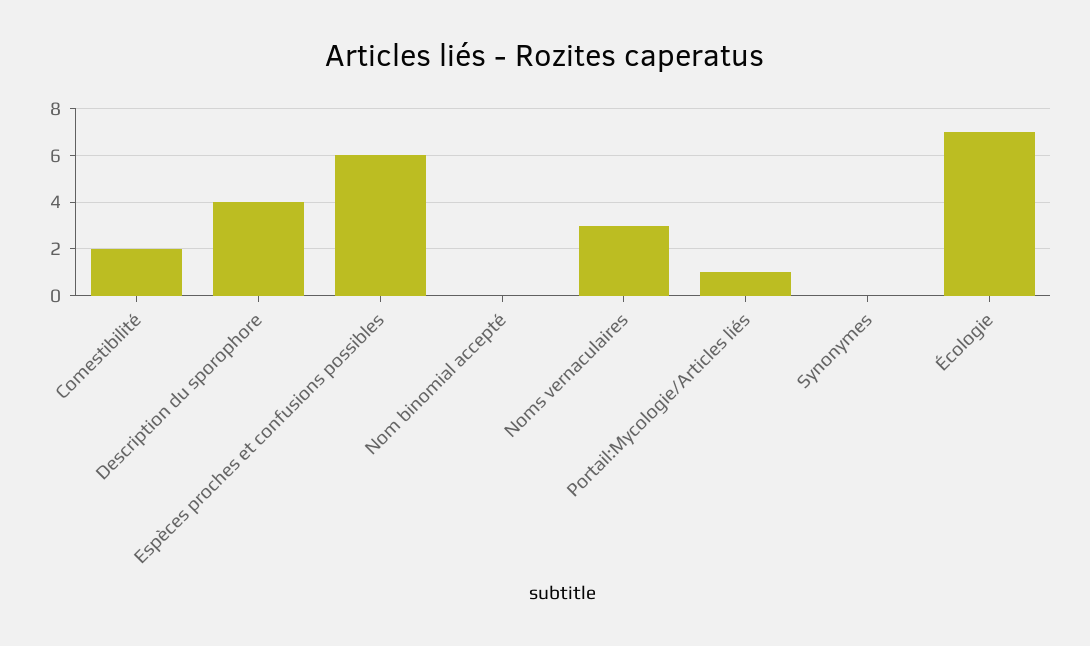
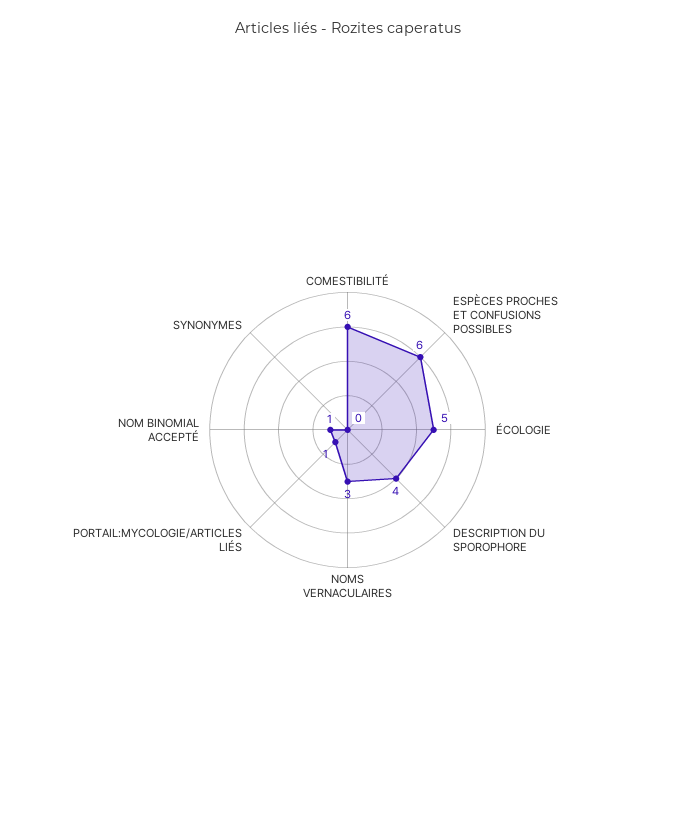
  {
-   "Comestibilité": 2,
+   "Comestibilité": 6,
    "Description du sporophore": 4,
    "Espèces proches et confusions possibles": 6,
-   "Nom binomial accepté": 0,
+   "Nom binomial accepté": 1,
    "Noms vernaculaires": 3,
    "Portail:Mycologie/Articles liés": 1,
    "Synonymes": 0,
-   "Écologie": 7
+   "Écologie": 5
  }

